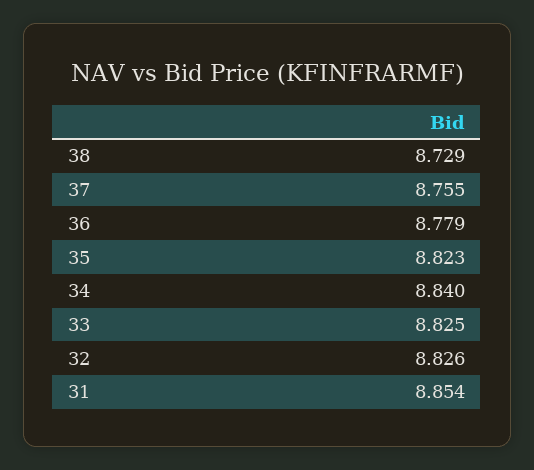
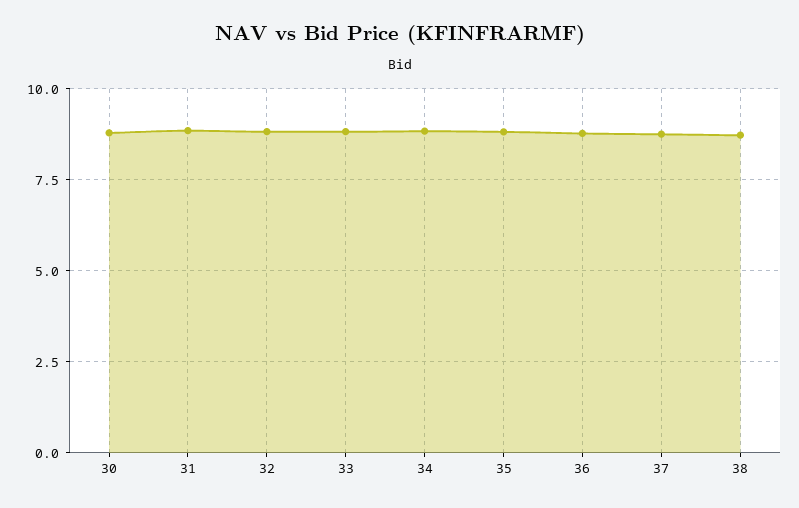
  {
    "38": 8.729,
    "37": 8.755,
    "36": 8.779,
    "35": 8.823,
    "34": 8.84,
    "33": 8.825,
    "32": 8.826,
-   "31": 8.854
+   "31": 8.854,
+   "30": 8.75
  }

